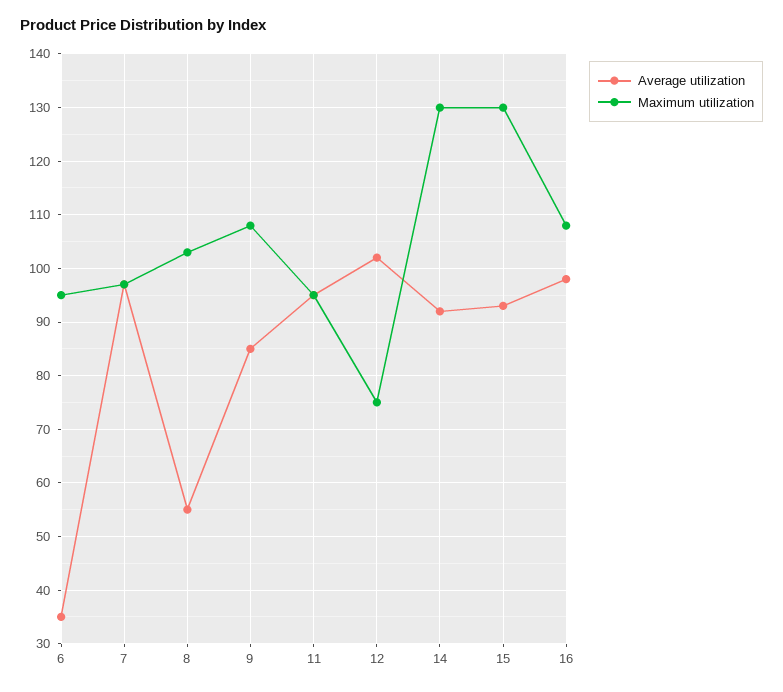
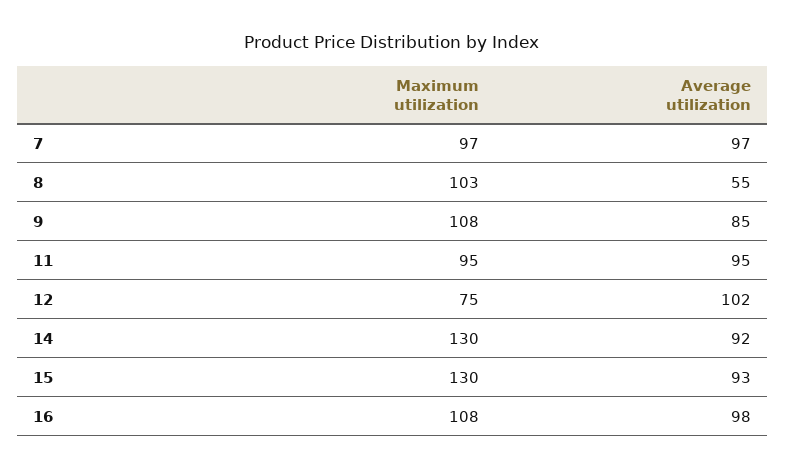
  {
    "Average utilization": {
-     "6": 35,
      "7": 97,
      "8": 55,
      "9": 85,
      "11": 95,
      "12": 102,
      "14": 92,
      "15": 93,
      "16": 98
    },
    "Maximum utilization": {
-     "6": 95,
      "7": 97,
      "8": 103,
      "9": 108,
      "11": 95,
      "12": 75,
      "14": 130,
      "15": 130,
      "16": 108
    }
  }

